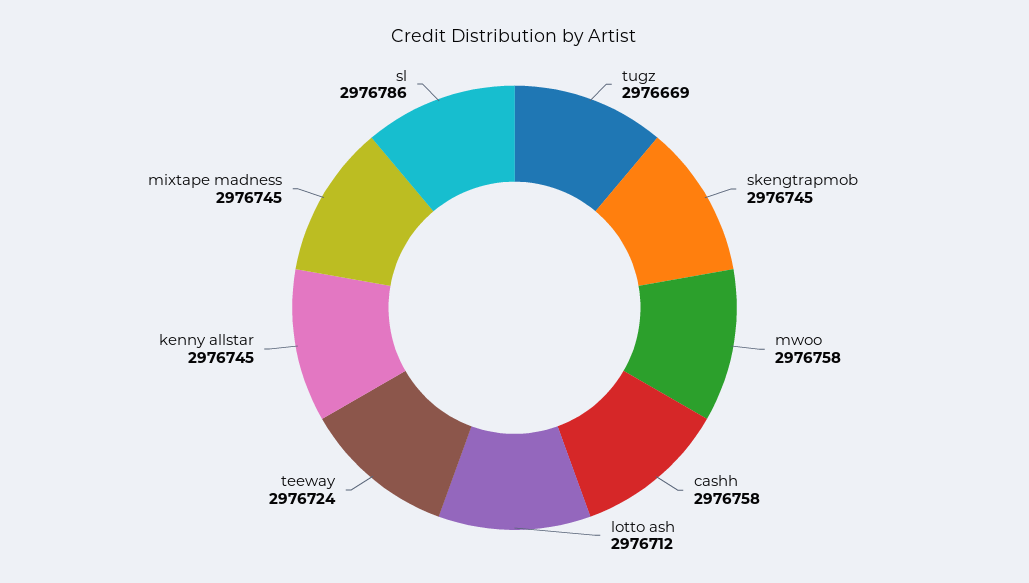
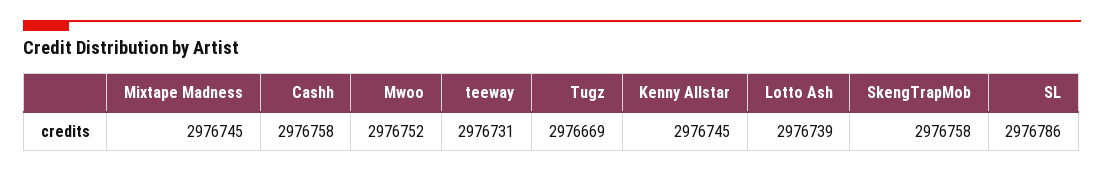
  {
    "tugz": 2976669,
-   "skengtrapmob": 2976745,
+   "skengtrapmob": 2976758,
-   "mwoo": 2976758,
+   "mwoo": 2976752,
    "cashh": 2976758,
-   "lotto ash": 2976712,
+   "lotto ash": 2976739,
-   "teeway": 2976724,
+   "teeway": 2976731,
    "kenny allstar": 2976745,
    "mixtape madness": 2976745,
    "sl": 2976786
  }

